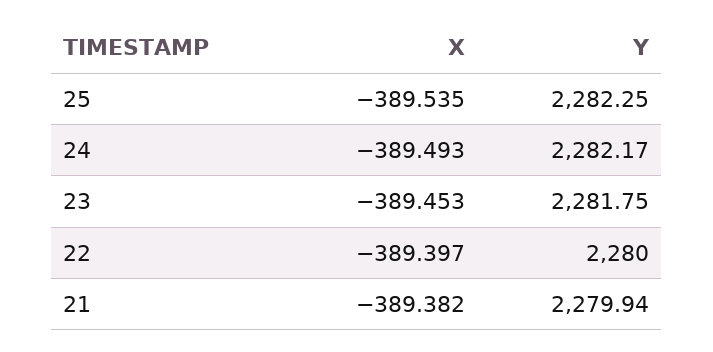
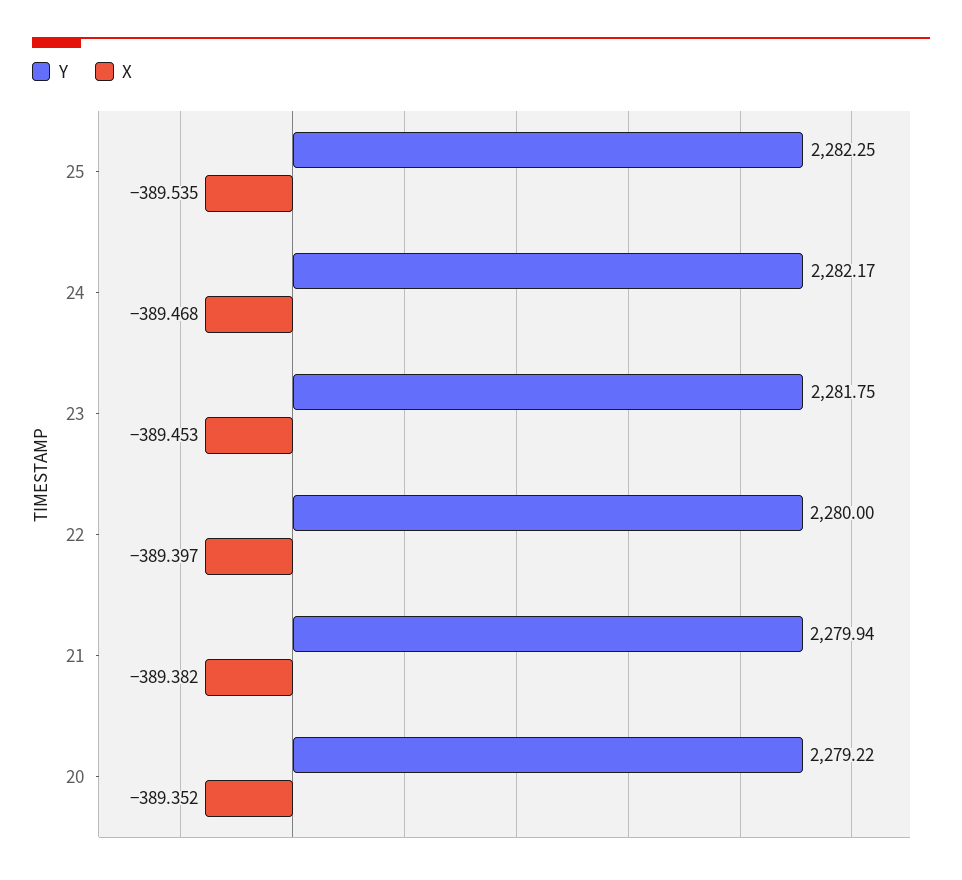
  {
    "X": {
      "25": -389.535,
-     "24": -389.493,
+     "24": -389.468,
      "23": -389.453,
      "22": -389.397,
-     "21": -389.382
+     "21": -389.382,
+     "20": -389.352
    },
    "Y": {
      "25": 2282.25,
      "24": 2282.17,
      "23": 2281.75,
      "22": 2280,
-     "21": 2279.94
+     "21": 2279.94,
+     "20": 2279.22
    }
  }

